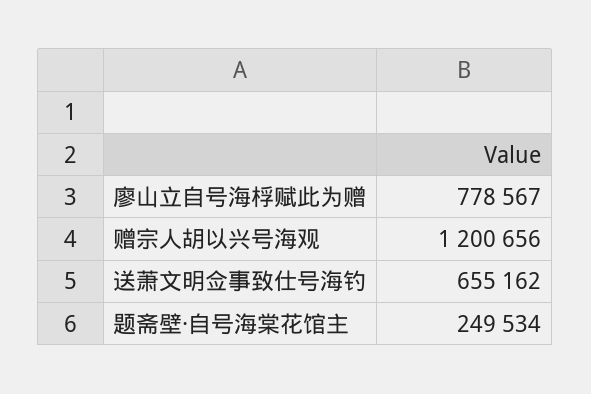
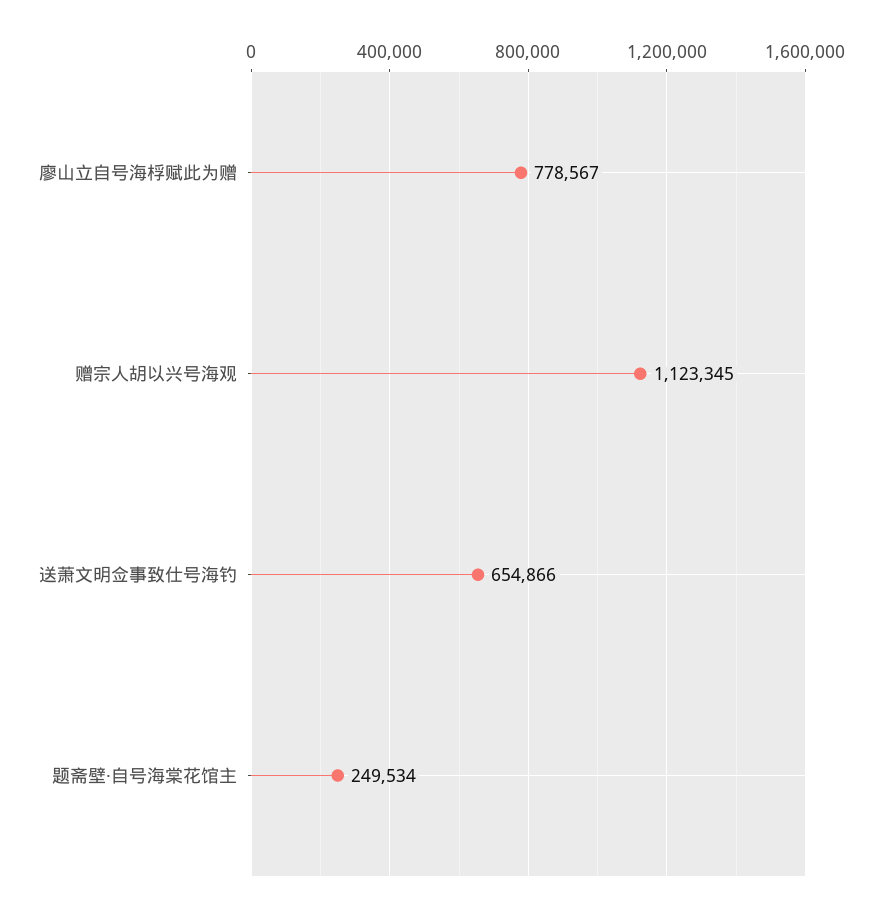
  {
    "廖山立自号海桴赋此为赠": 778567,
-   "赠宗人胡以兴号海观": 1200656,
+   "赠宗人胡以兴号海观": 1123345,
-   "送萧文明佥事致仕号海钓": 655162,
+   "送萧文明佥事致仕号海钓": 654866,
    "题斋壁·自号海棠花馆主": 249534
  }

